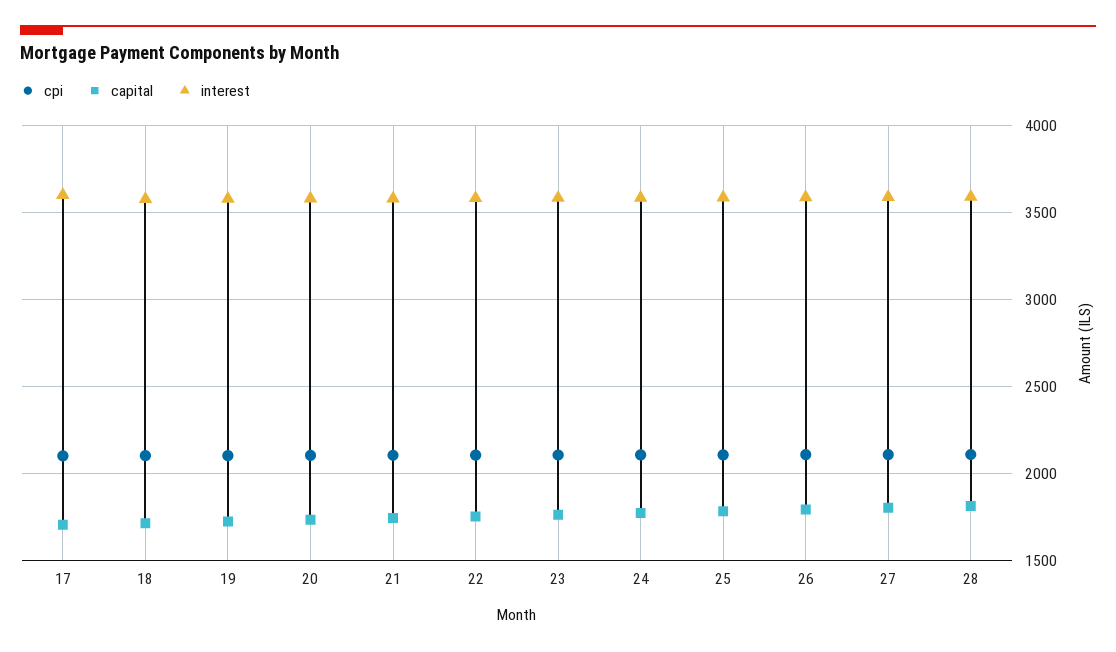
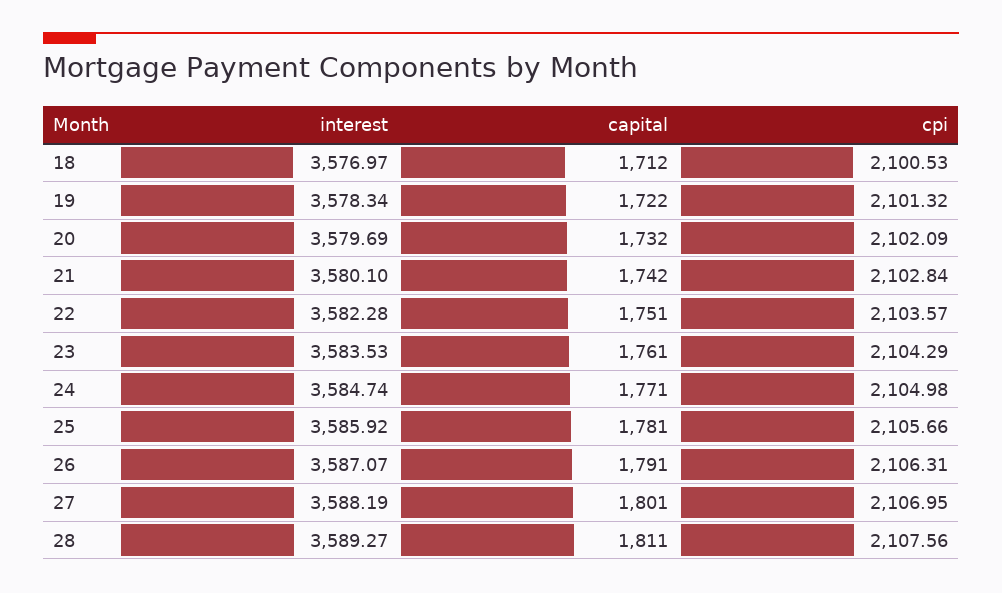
  {
    "cpi": {
-     "17": 2100,
      "18": 2100.53,
      "19": 2101.32,
      "20": 2102.09,
      "21": 2102.84,
      "22": 2103.57,
      "23": 2104.29,
      "24": 2104.98,
      "25": 2105.66,
      "26": 2106.31,
      "27": 2106.95,
      "28": 2107.56
    },
    "capital": {
-     "17": 1700,
      "18": 1712,
      "19": 1722,
      "20": 1732,
      "21": 1742,
      "22": 1751,
      "23": 1761,
      "24": 1771,
      "25": 1781,
      "26": 1791,
      "27": 1801,
      "28": 1811
    },
    "interest": {
-     "17": 3600,
      "18": 3576.97,
      "19": 3578.34,
      "20": 3579.69,
      "21": 3580.1,
      "22": 3582.28,
      "23": 3583.53,
      "24": 3584.74,
      "25": 3585.92,
      "26": 3587.07,
      "27": 3588.19,
      "28": 3589.27
    }
  }

